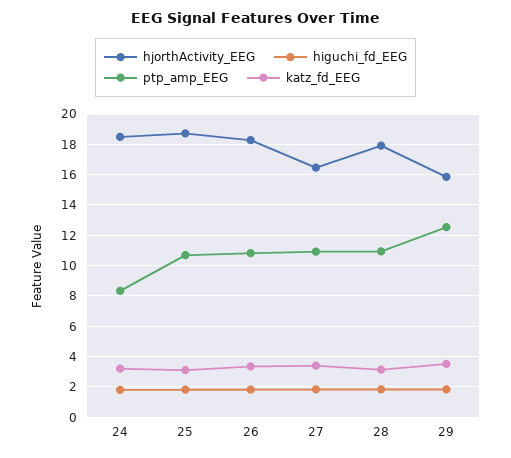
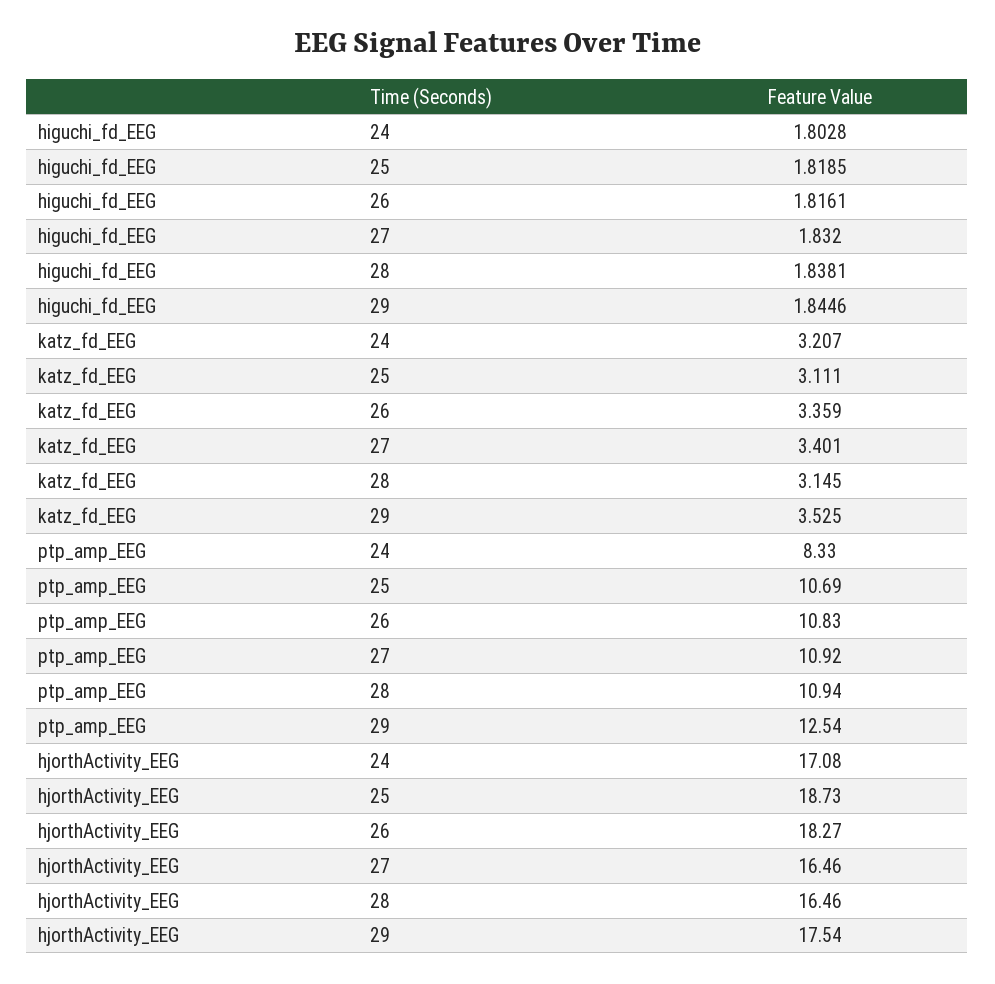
  {
    "hjorthActivity_EEG": {
-     "24": 18.5,
+     "24": 17.08,
      "25": 18.73,
      "26": 18.27,
      "27": 16.46,
-     "28": 18,
+     "28": 16.46,
-     "29": 16
+     "29": 17.54
    },
    "higuchi_fd_EEG": {
      "24": 1.8028,
      "25": 1.8185,
      "26": 1.8161,
      "27": 1.832,
      "28": 1.8381,
      "29": 1.8446
    },
    "ptp_amp_EEG": {
      "24": 8.33,
      "25": 10.69,
      "26": 10.83,
      "27": 10.92,
      "28": 10.94,
      "29": 12.54
    },
    "katz_fd_EEG": {
      "24": 3.207,
      "25": 3.111,
      "26": 3.359,
      "27": 3.401,
      "28": 3.145,
      "29": 3.525
    }
  }

